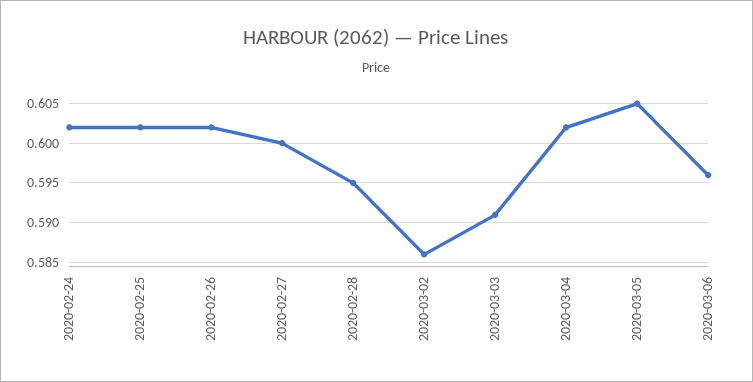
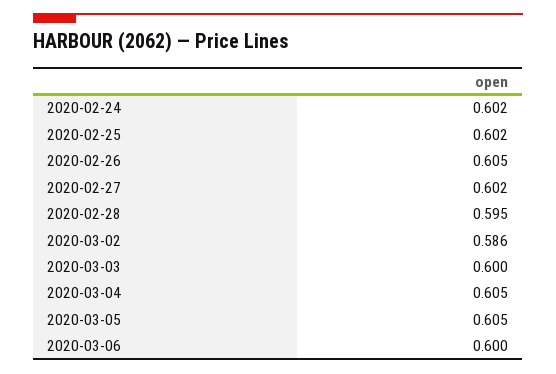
  {
    "2020-02-24": 0.602,
    "2020-02-25": 0.602,
-   "2020-02-26": 0.602,
+   "2020-02-26": 0.605,
-   "2020-02-27": 0.6,
+   "2020-02-27": 0.602,
    "2020-02-28": 0.595,
    "2020-03-02": 0.586,
-   "2020-03-03": 0.591,
+   "2020-03-03": 0.6,
-   "2020-03-04": 0.602,
+   "2020-03-04": 0.605,
    "2020-03-05": 0.605,
-   "2020-03-06": 0.596
+   "2020-03-06": 0.6
  }

